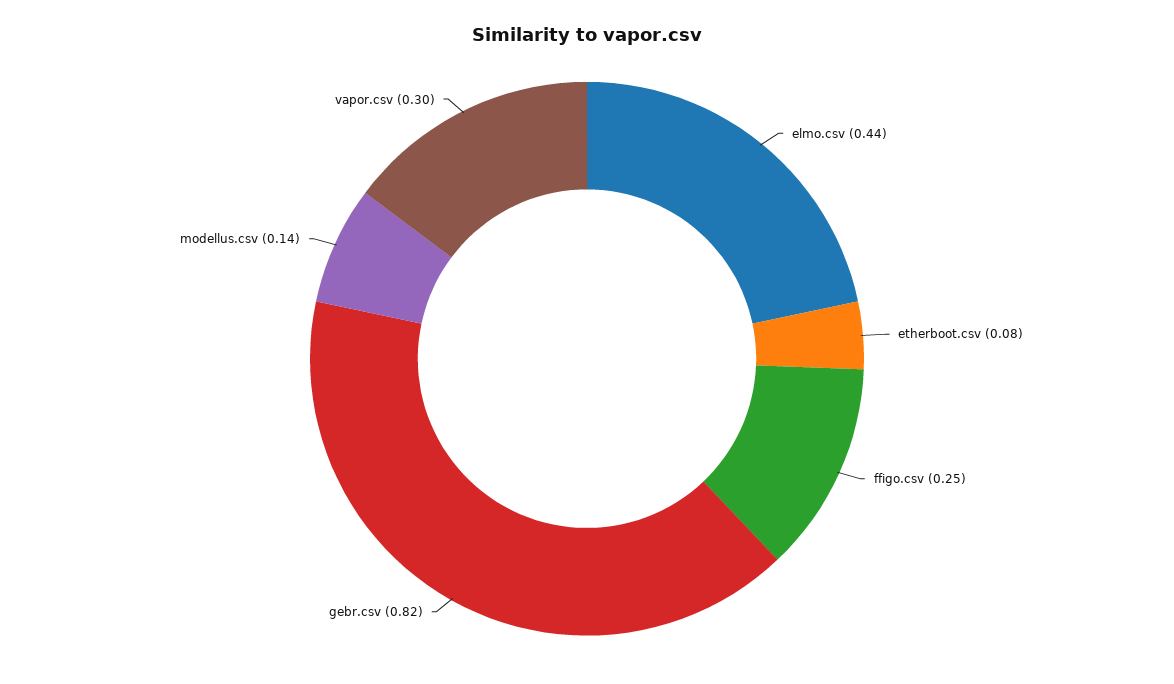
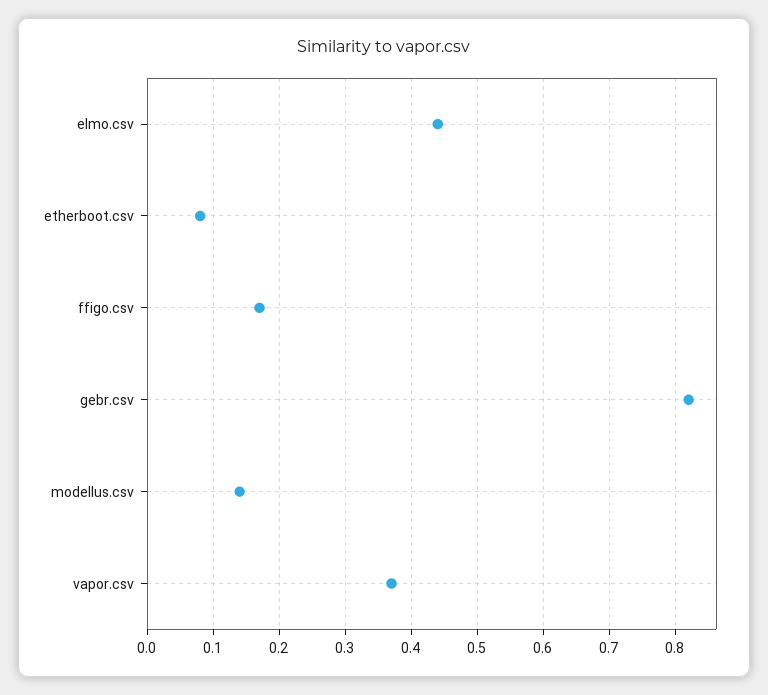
  {
    "elmo.csv": 0.44,
    "etherboot.csv": 0.08,
-   "ffigo.csv": 0.25,
+   "ffigo.csv": 0.17,
    "gebr.csv": 0.82,
    "modellus.csv": 0.14,
-   "vapor.csv": 0.3
+   "vapor.csv": 0.37
  }

